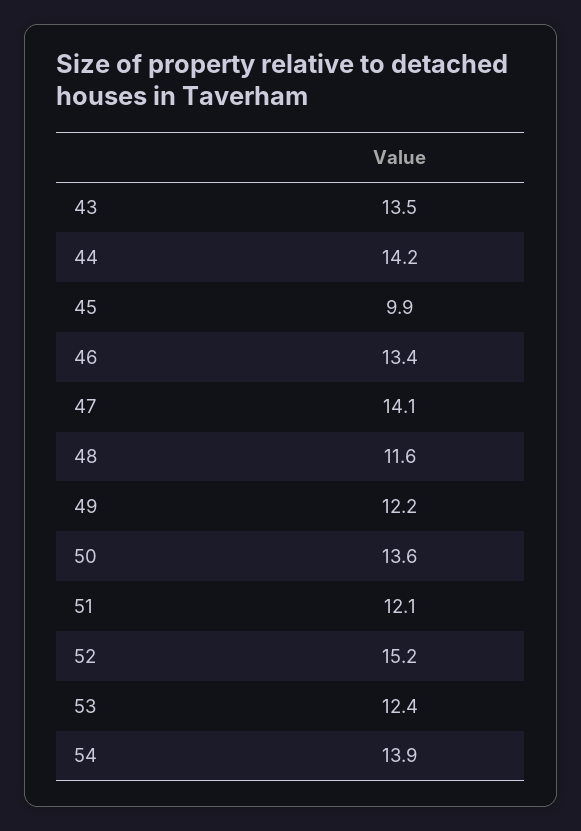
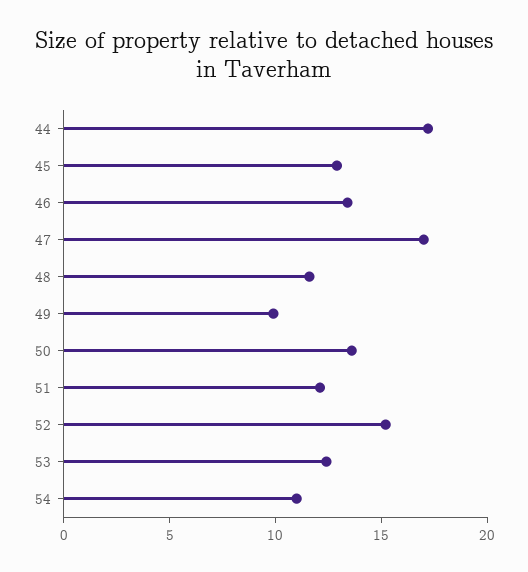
  {
-   "43": 13.5,
-   "44": 14.2,
+   "44": 17,
-   "45": 9.9,
+   "45": 13,
    "46": 13.4,
-   "47": 14.1,
+   "47": 17,
    "48": 11.6,
-   "49": 12.2,
+   "49": 10,
    "50": 13.6,
    "51": 12.1,
    "52": 15.2,
    "53": 12.4,
-   "54": 13.9
+   "54": 11
  }

